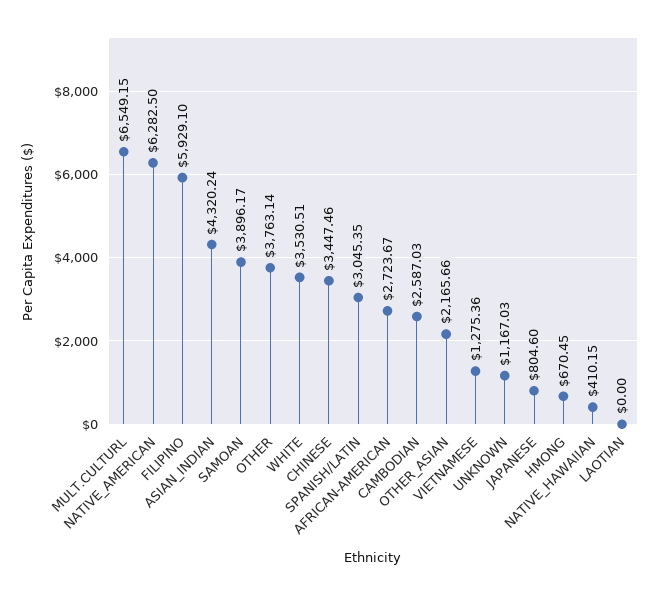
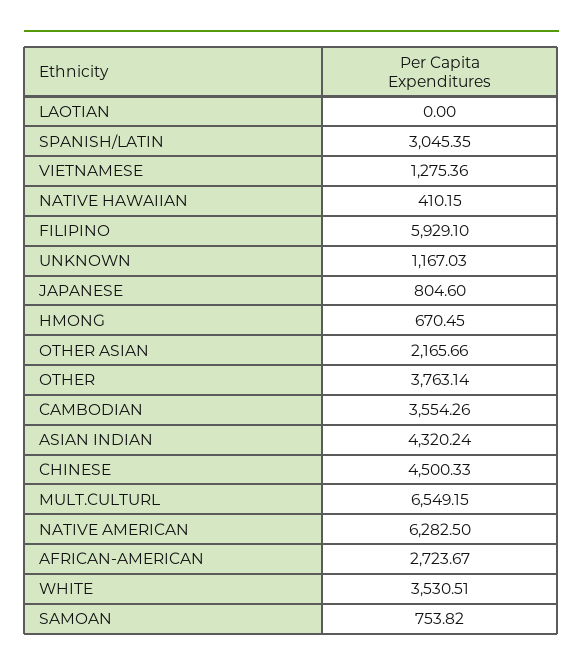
  {
    "MULT.CULTURL": 6549.15,
    "NATIVE_AMERICAN": 6282.5,
    "FILIPINO": 5929.1,
    "ASIAN_INDIAN": 4320.24,
-   "SAMOAN": 3896.17,
+   "SAMOAN": 753.82,
    "OTHER": 3763.14,
    "WHITE": 3530.51,
-   "CHINESE": 3447.46,
+   "CHINESE": 4500.33,
    "SPANISH/LATIN": 3045.35,
    "AFRICAN-AMERICAN": 2723.67,
-   "CAMBODIAN": 2587.03,
+   "CAMBODIAN": 3554.26,
    "OTHER_ASIAN": 2165.66,
    "VIETNAMESE": 1275.36,
    "UNKNOWN": 1167.03,
    "JAPANESE": 804.6,
    "HMONG": 670.45,
    "NATIVE_HAWAIIAN": 410.15,
    "LAOTIAN": 0
  }

